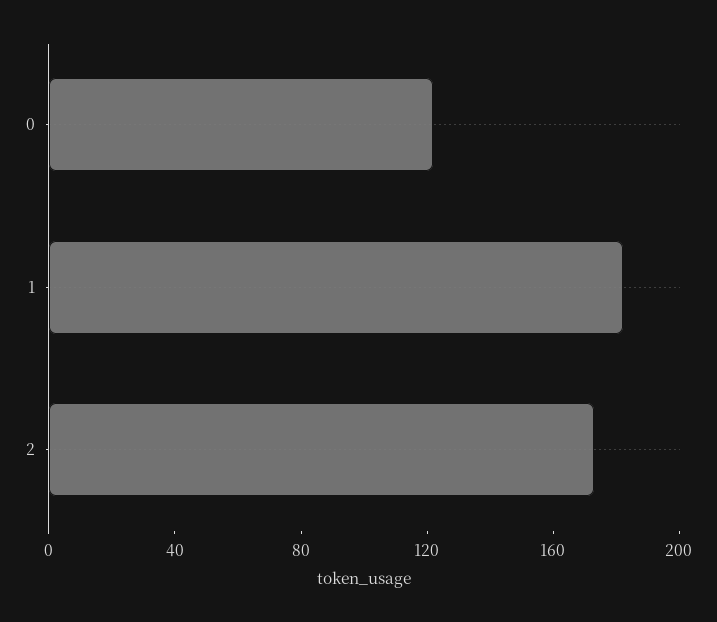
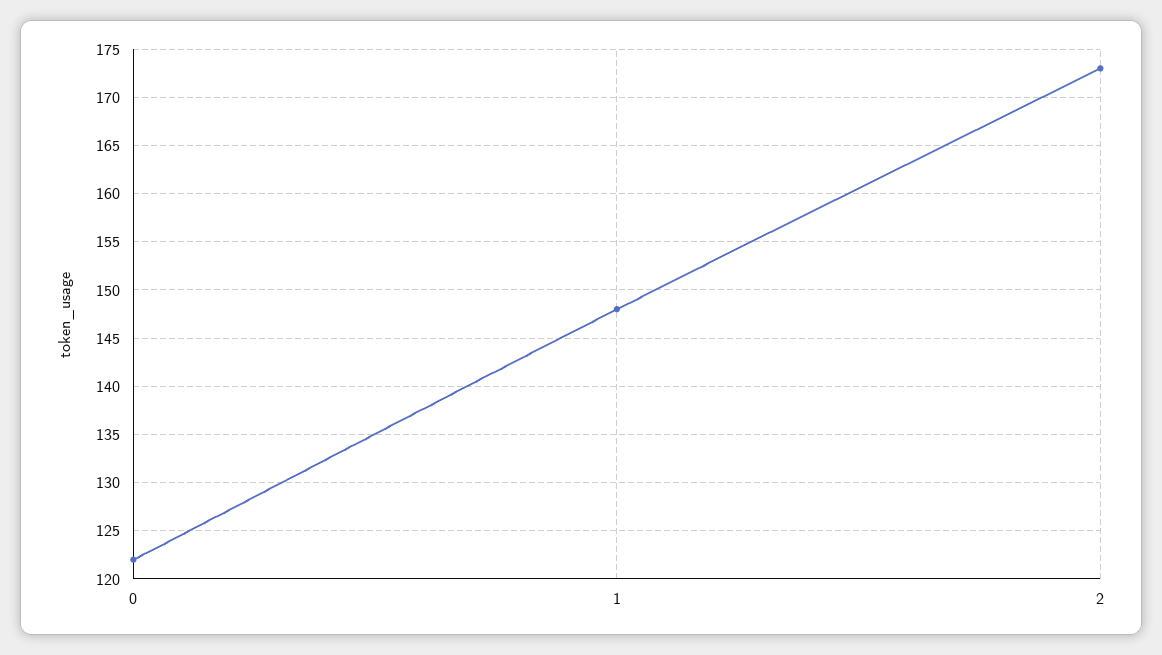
  {
    "0": 122,
-   "1": 180,
+   "1": 148,
    "2": 173
  }

